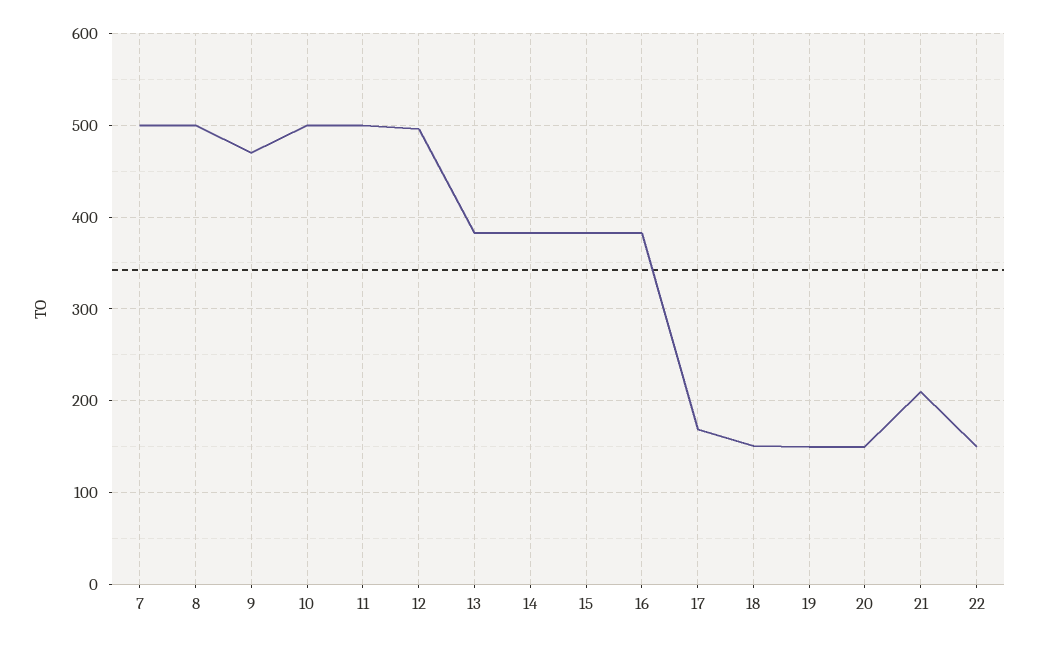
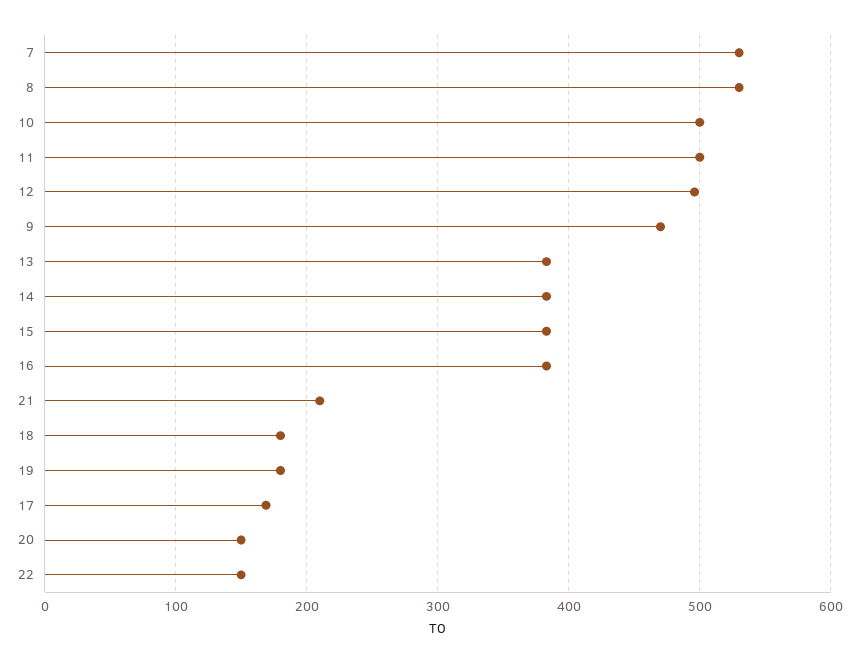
  {
-   "7": 500,
+   "7": 530,
-   "8": 500,
+   "8": 530,
    "9": 470,
    "10": 500,
    "11": 500,
    "12": 500,
    "13": 380,
    "14": 380,
    "15": 380,
    "16": 380,
    "17": 170,
-   "18": 150,
+   "18": 180,
-   "19": 150,
+   "19": 180,
    "20": 150,
    "21": 210,
    "22": 150
  }

